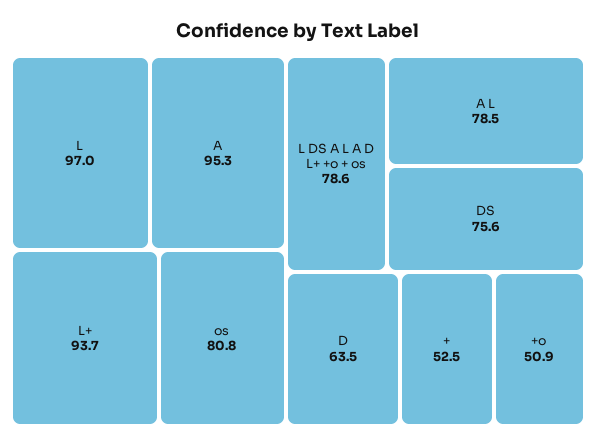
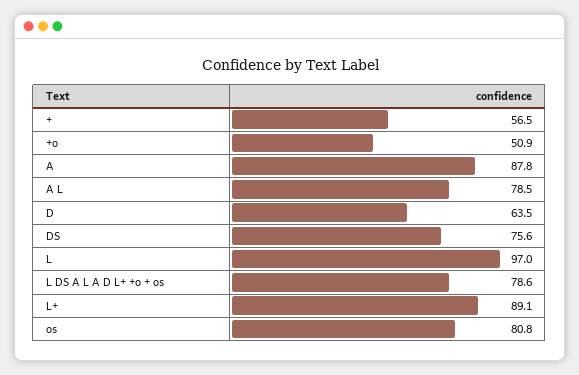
  {
    "L": 97,
-   "A": 95.3,
+   "A": 87.8,
-   "L+": 93.7,
+   "L+": 89.1,
    "os": 80.8,
    "L DS A L A D L+ +o + os": 78.6,
    "A L": 78.5,
    "DS": 75.6,
    "D": 63.5,
-   "+": 52.5,
+   "+": 56.5,
    "+o": 50.9
  }

